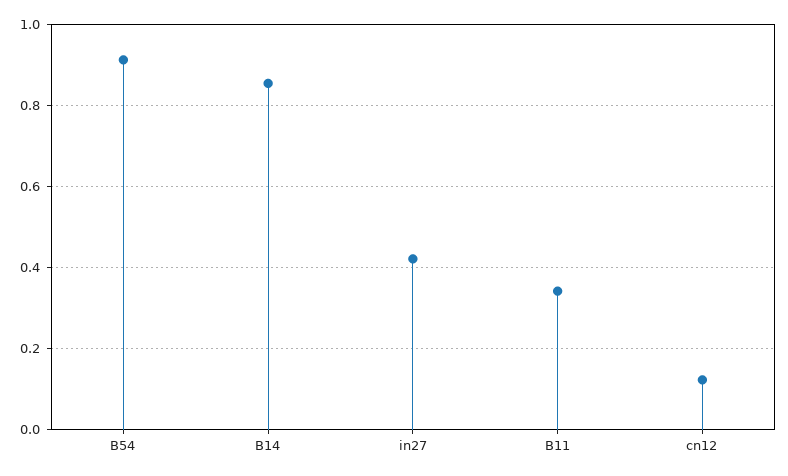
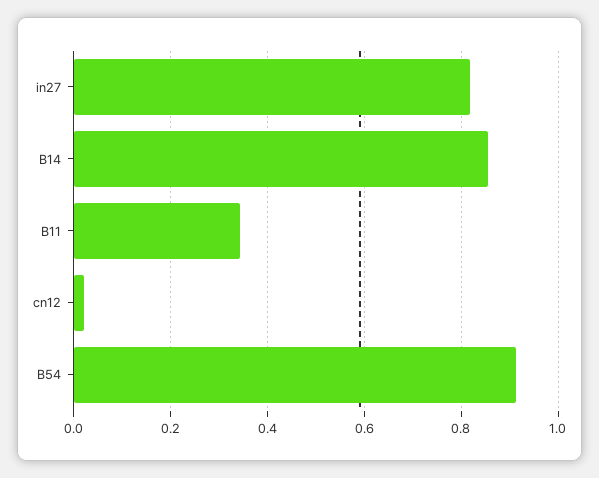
  {
    "B54": 0.92,
    "B14": 0.86,
-   "in27": 0.42,
+   "in27": 0.82,
    "B11": 0.34,
-   "cn12": 0.12
+   "cn12": 0.02
  }

